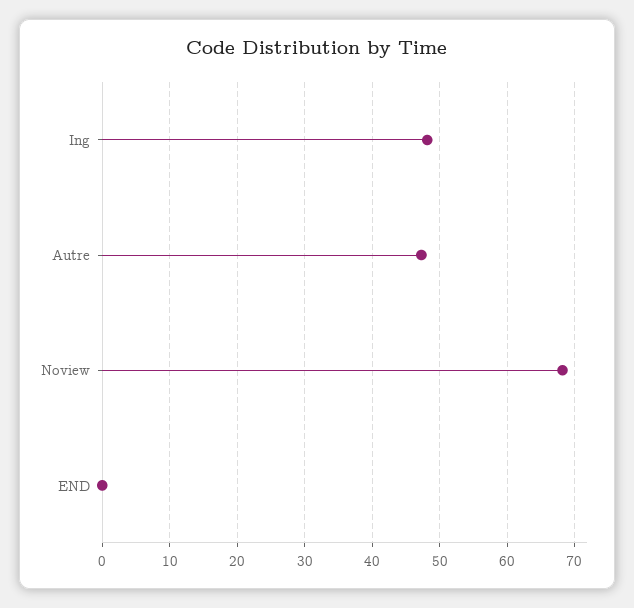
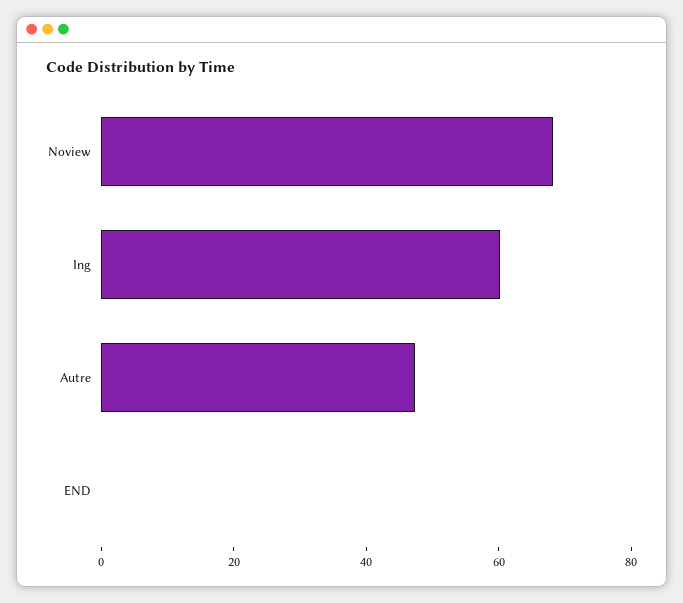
  {
-   "Ing": 48,
+   "Ing": 60,
    "Autre": 47,
    "Noview": 68,
    "END": 0
  }

